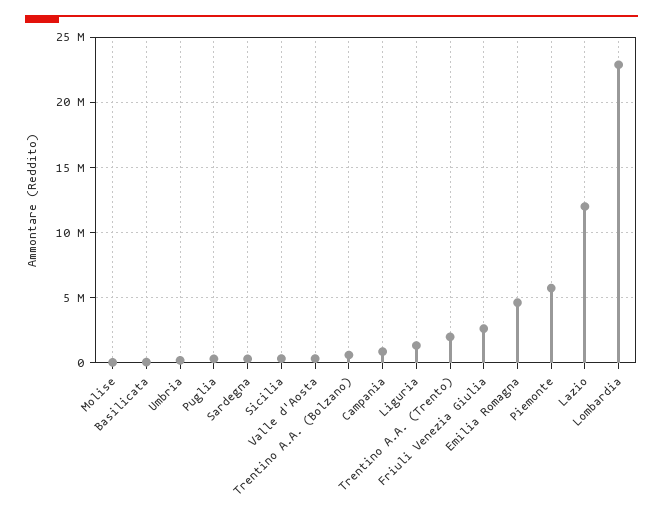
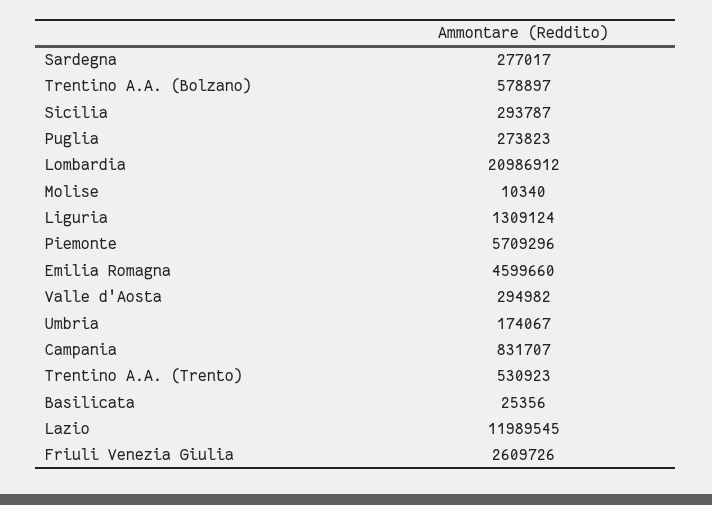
  {
    "Molise": 10340,
    "Basilicata": 25356,
    "Umbria": 174067,
    "Puglia": 273823,
    "Sardegna": 277017,
    "Sicilia": 293787,
    "Valle d'Aosta": 294982,
    "Trentino A.A. (Bolzano)": 578897,
    "Campania": 831707,
    "Liguria": 1309124,
-   "Trentino A.A. (Trento)": 2000000,
+   "Trentino A.A. (Trento)": 530923,
    "Friuli Venezia Giulia": 2609726,
    "Emilia Romagna": 4599660,
    "Piemonte": 5709296,
    "Lazio": 11989545,
-   "Lombardia": 23000000
+   "Lombardia": 20986912
  }

